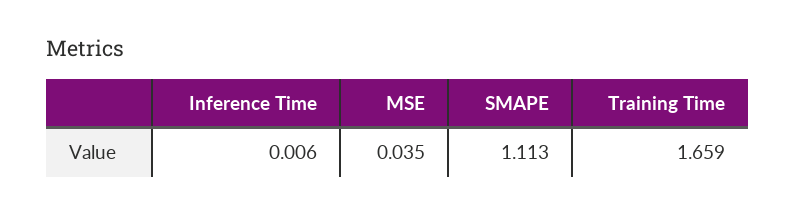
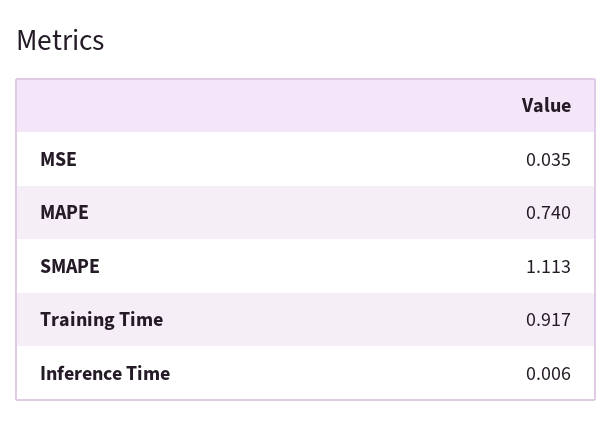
  {
    "Inference Time": 0.006,
    "MSE": 0.035,
    "SMAPE": 1.113,
-   "Training Time": 1.659
+   "Training Time": 0.917,
+   "MAPE": 0.74
  }

